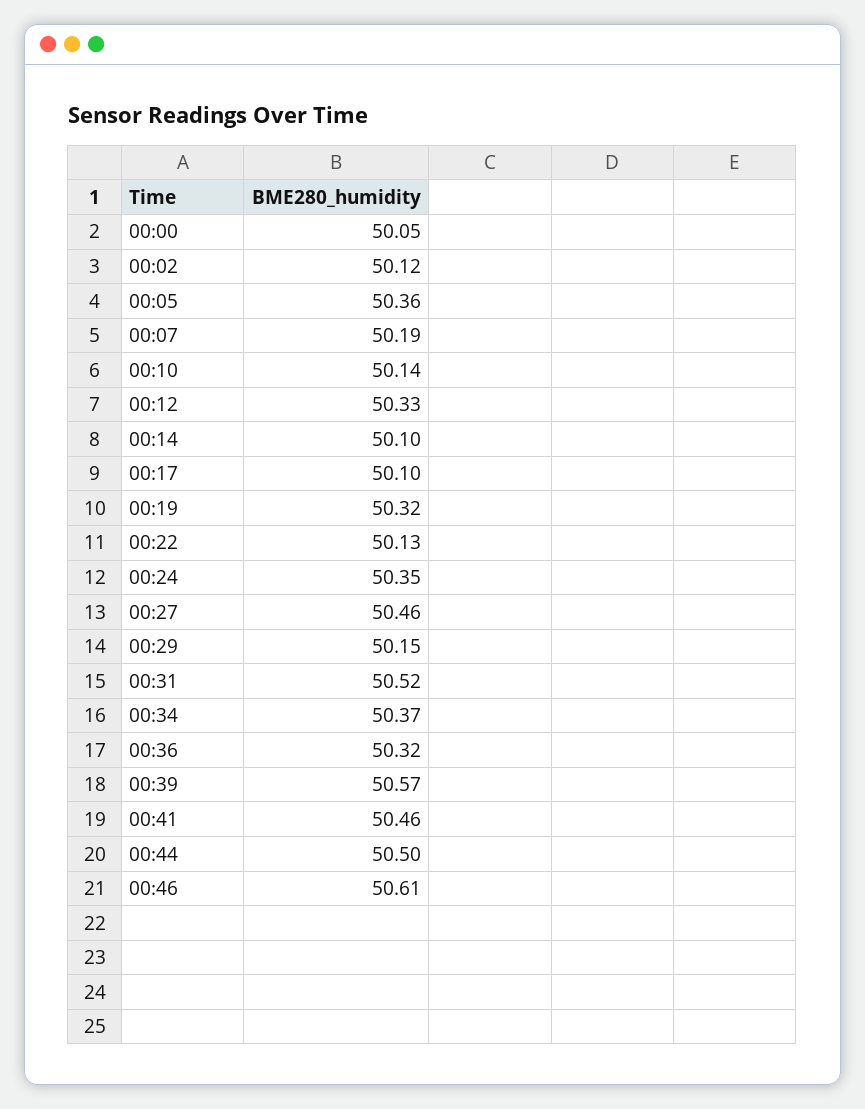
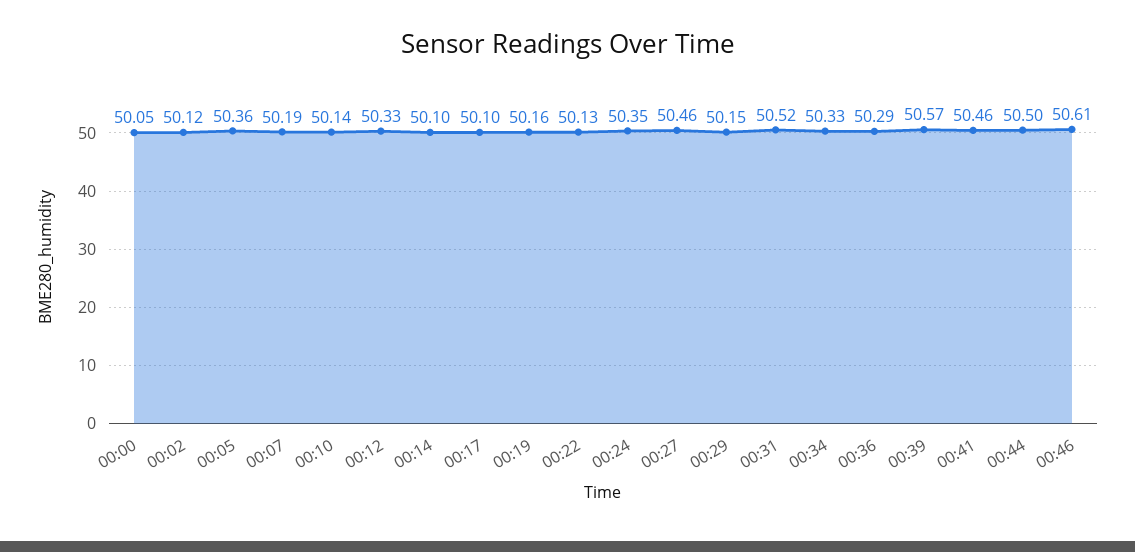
  {
    "00:00": 50.05,
    "00:02": 50.12,
    "00:05": 50.36,
    "00:07": 50.19,
    "00:10": 50.14,
    "00:12": 50.33,
    "00:14": 50.1,
    "00:17": 50.1,
-   "00:19": 50.32,
+   "00:19": 50.16,
    "00:22": 50.13,
    "00:24": 50.35,
    "00:27": 50.46,
    "00:29": 50.15,
    "00:31": 50.52,
-   "00:34": 50.37,
+   "00:34": 50.33,
-   "00:36": 50.32,
+   "00:36": 50.29,
    "00:39": 50.57,
    "00:41": 50.46,
    "00:44": 50.5,
    "00:46": 50.61
  }

